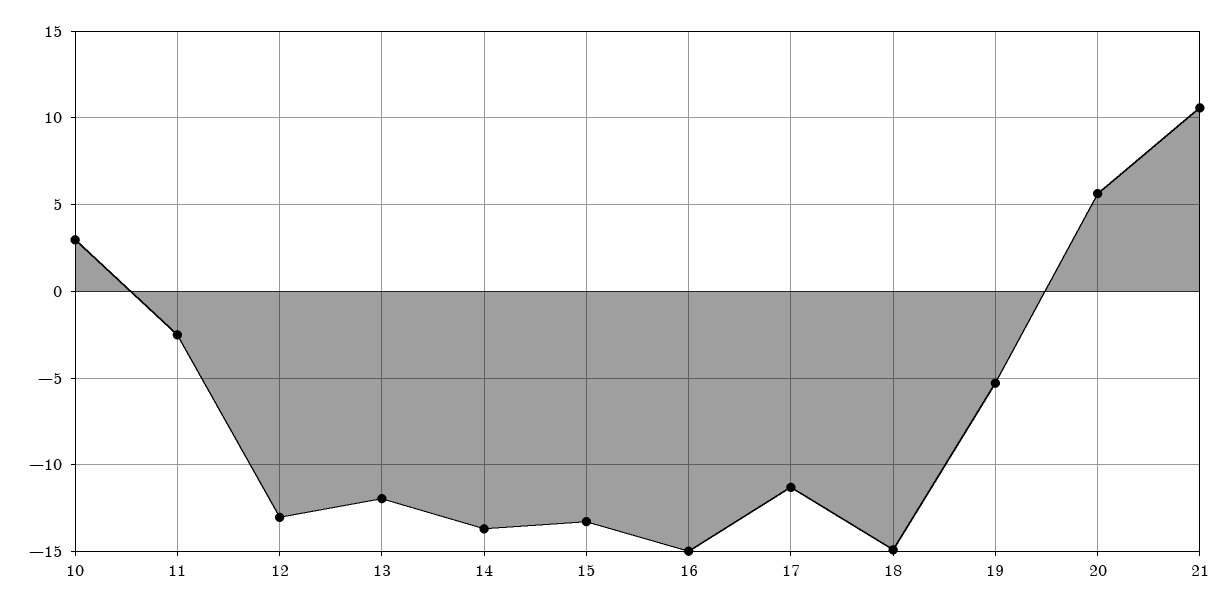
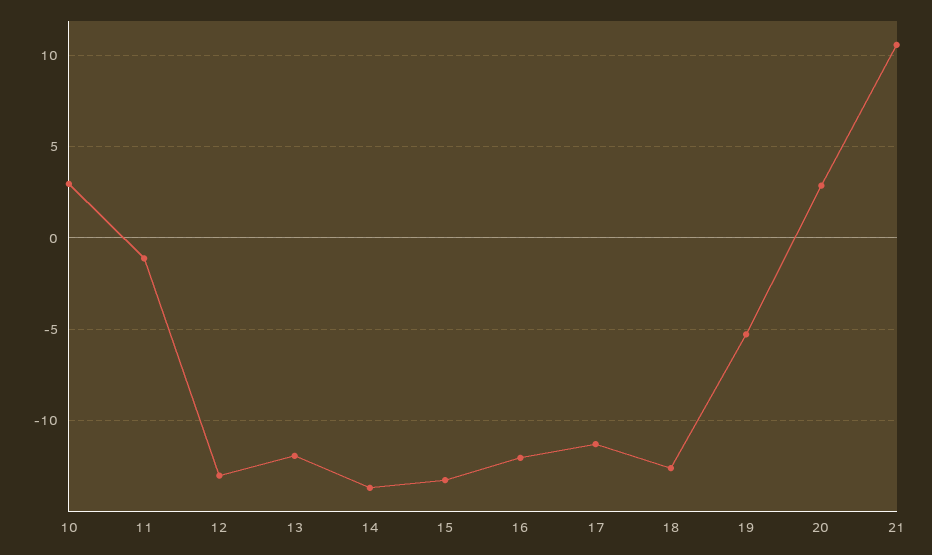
  {
    "10": 3,
-   "11": -2.5,
+   "11": -1,
    "12": -13,
    "13": -12,
    "14": -13.5,
    "15": -13.5,
-   "16": -15,
+   "16": -12,
    "17": -11.5,
-   "18": -15,
+   "18": -12.5,
    "19": -5.5,
-   "20": 5.5,
+   "20": 3,
    "21": 10.5
  }

